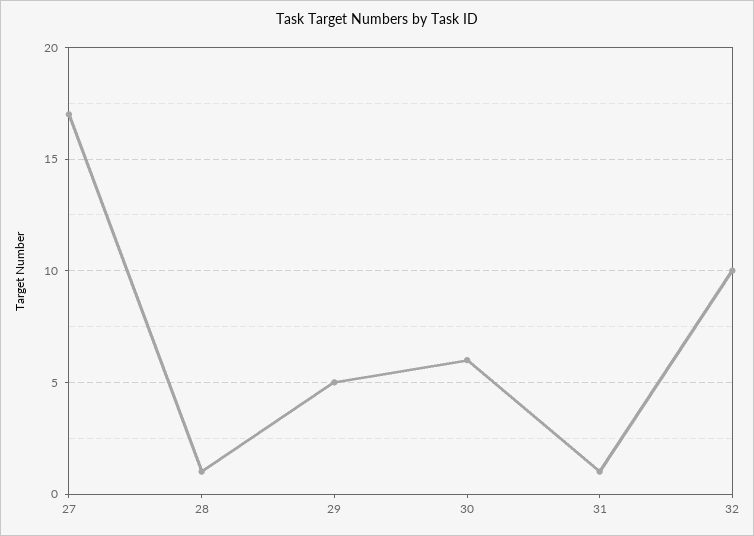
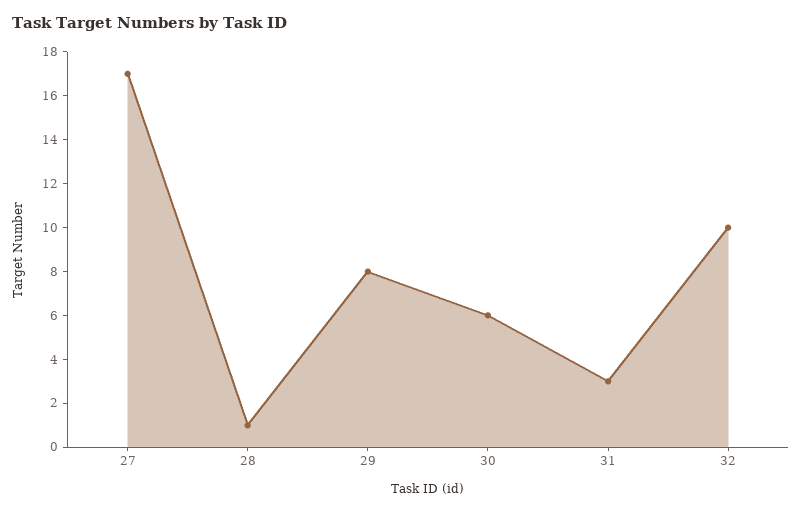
  {
    "27": 17,
    "28": 1,
-   "29": 5,
+   "29": 8,
    "30": 6,
-   "31": 1,
+   "31": 3,
    "32": 10
  }

